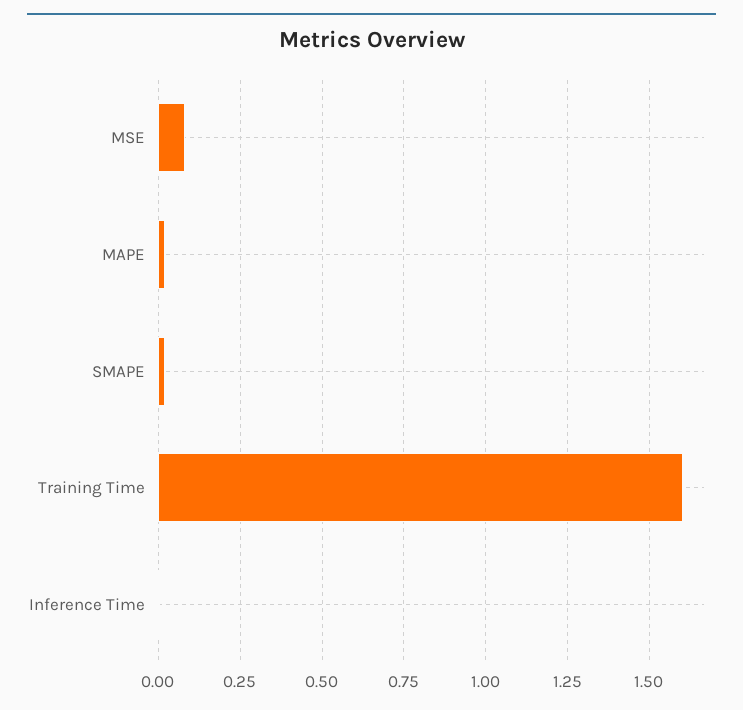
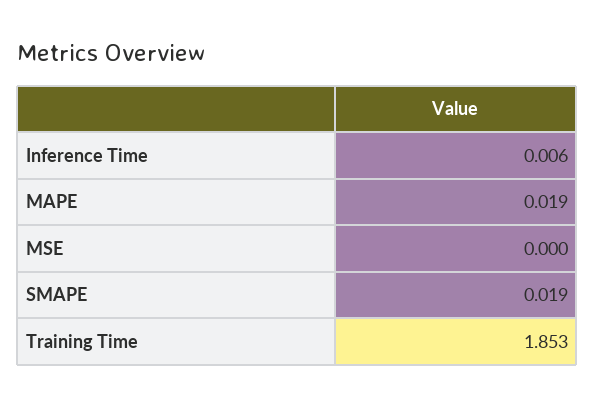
  {
-   "MSE": 0.075,
+   "MSE": 0,
    "MAPE": 0.019,
    "SMAPE": 0.019,
-   "Training Time": 1.6,
+   "Training Time": 1.853,
    "Inference Time": 0.006
  }

